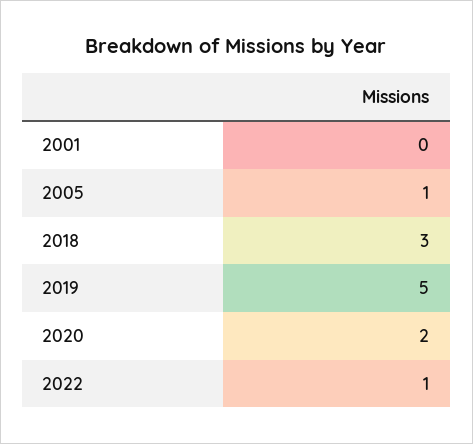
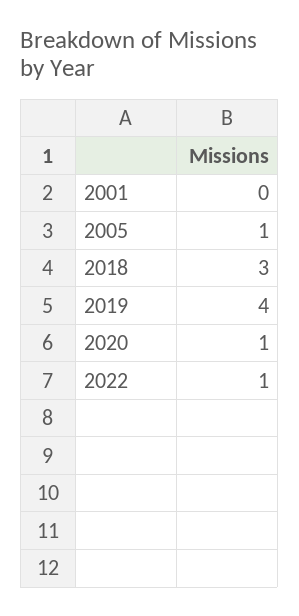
  {
    "2001": 0,
    "2005": 1,
    "2018": 3,
-   "2019": 5,
+   "2019": 4,
-   "2020": 2,
+   "2020": 1,
    "2022": 1
  }

